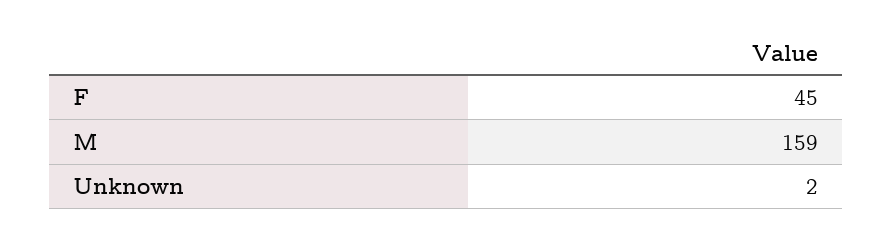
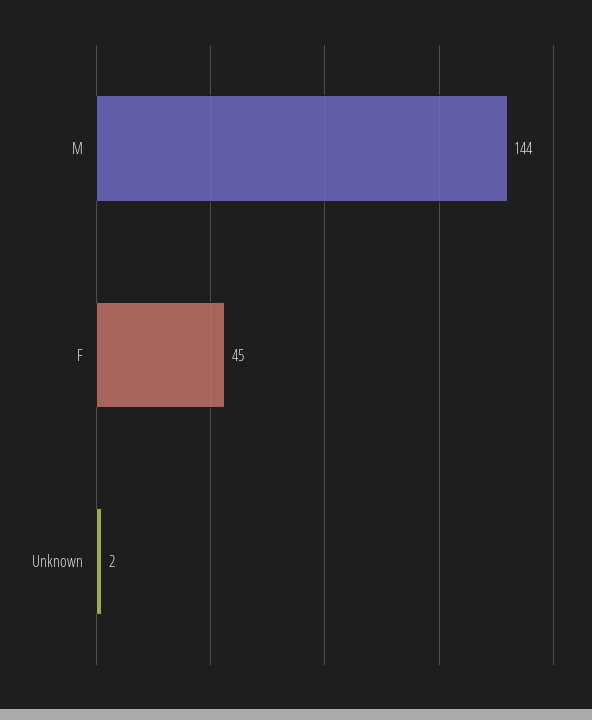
  {
    "F": 45,
-   "M": 159,
+   "M": 144,
    "Unknown": 2
  }

